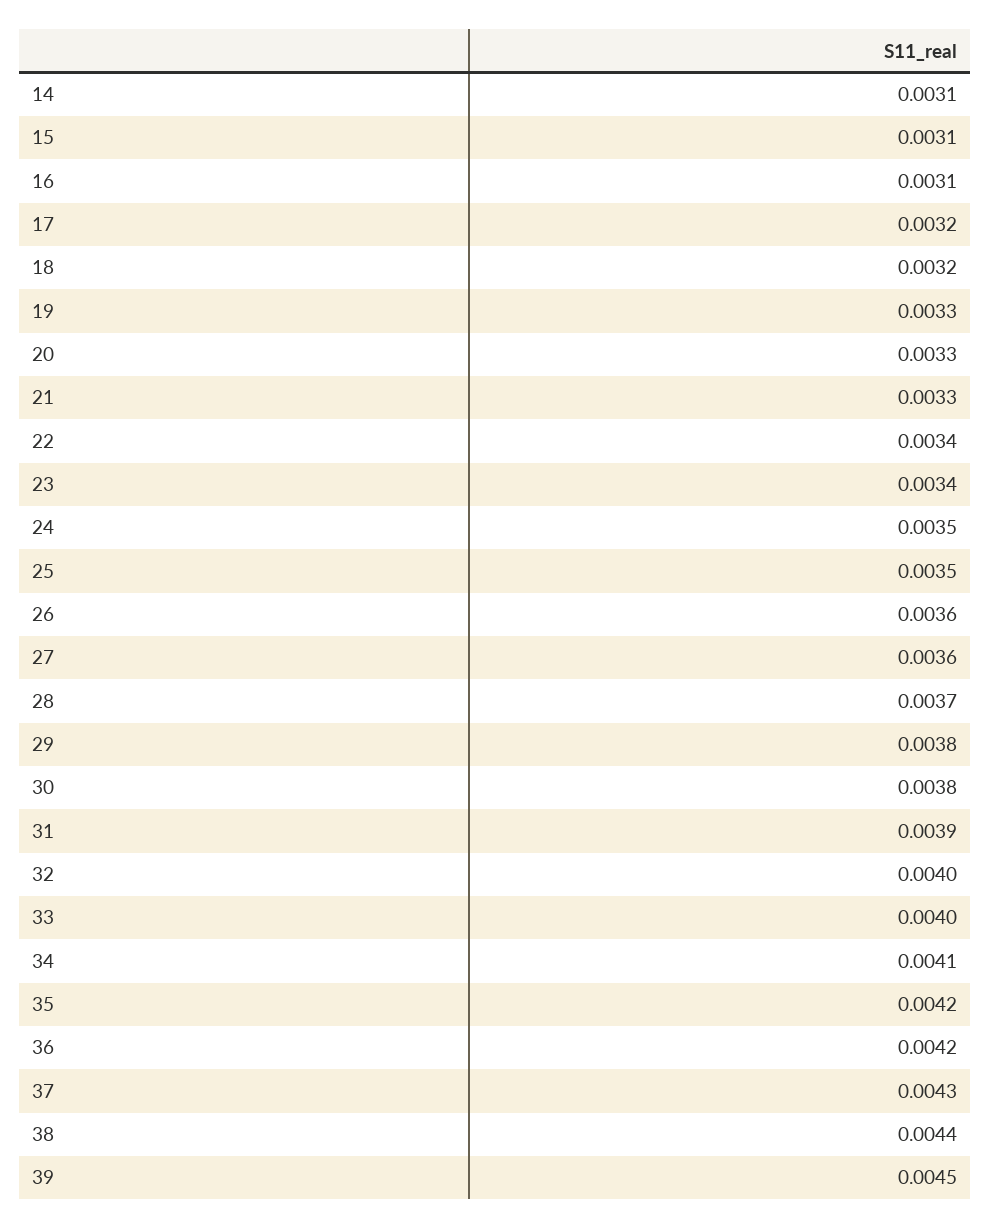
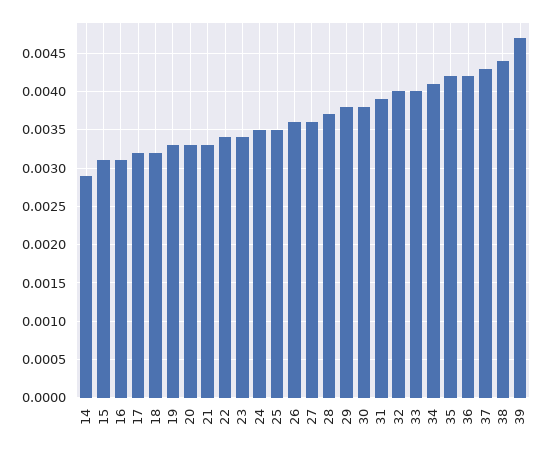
  {
-   "14": 0.0031,
+   "14": 0.0029,
    "15": 0.0031,
    "16": 0.0031,
    "17": 0.0032,
    "18": 0.0032,
    "19": 0.0033,
    "20": 0.0033,
    "21": 0.0033,
    "22": 0.0034,
    "23": 0.0034,
    "24": 0.0035,
    "25": 0.0035,
    "26": 0.0036,
    "27": 0.0036,
    "28": 0.0037,
    "29": 0.0038,
    "30": 0.0038,
    "31": 0.0039,
    "32": 0.004,
    "33": 0.004,
    "34": 0.0041,
    "35": 0.0042,
    "36": 0.0042,
    "37": 0.0043,
    "38": 0.0044,
-   "39": 0.0045
+   "39": 0.0047
  }

